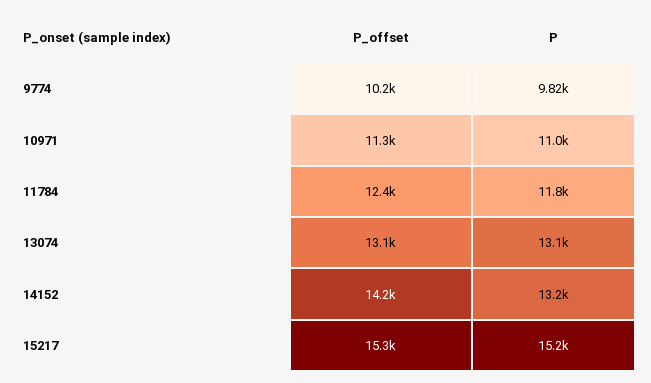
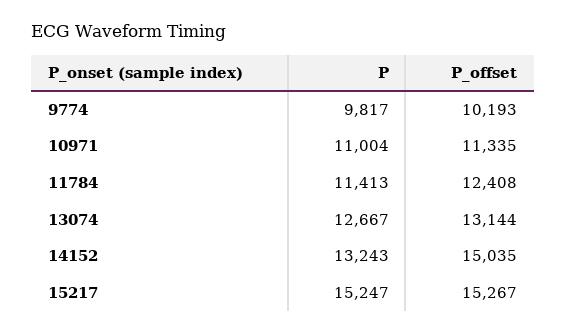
  {
    "P_offset": {
      "9774": 10193,
      "10971": 11335,
      "11784": 12408,
      "13074": 13144,
-     "14152": 14200,
+     "14152": 15035,
      "15217": 15267
    },
    "P": {
      "9774": 9817,
      "10971": 11004,
-     "11784": 11800,
+     "11784": 11413,
-     "13074": 13100,
+     "13074": 12667,
      "14152": 13243,
      "15217": 15247
    }
  }

